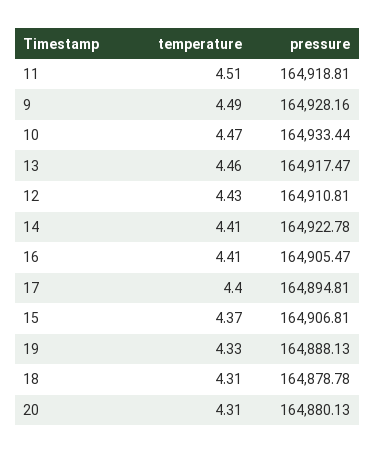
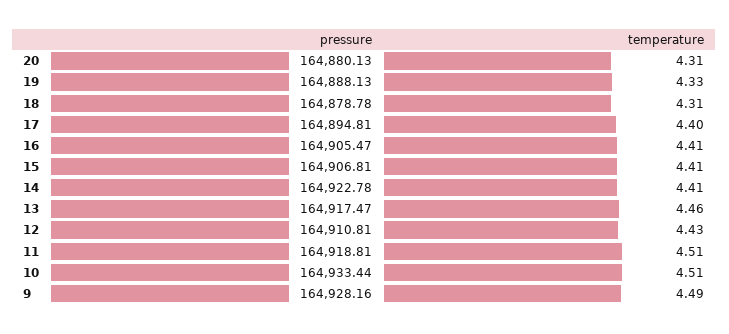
  {
    "temperature": {
      "11": 4.51,
      "9": 4.49,
-     "10": 4.47,
+     "10": 4.51,
      "13": 4.46,
      "12": 4.43,
      "14": 4.41,
      "16": 4.41,
      "17": 4.4,
-     "15": 4.37,
+     "15": 4.41,
      "19": 4.33,
      "18": 4.31,
      "20": 4.31
    },
    "pressure": {
      "11": 164918.81,
      "9": 164928.16,
      "10": 164933.44,
      "13": 164917.47,
      "12": 164910.81,
      "14": 164922.78,
      "16": 164905.47,
      "17": 164894.81,
      "15": 164906.81,
      "19": 164888.13,
      "18": 164878.78,
      "20": 164880.13
    }
  }

